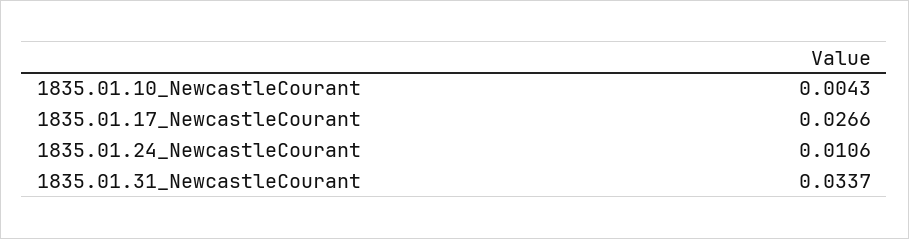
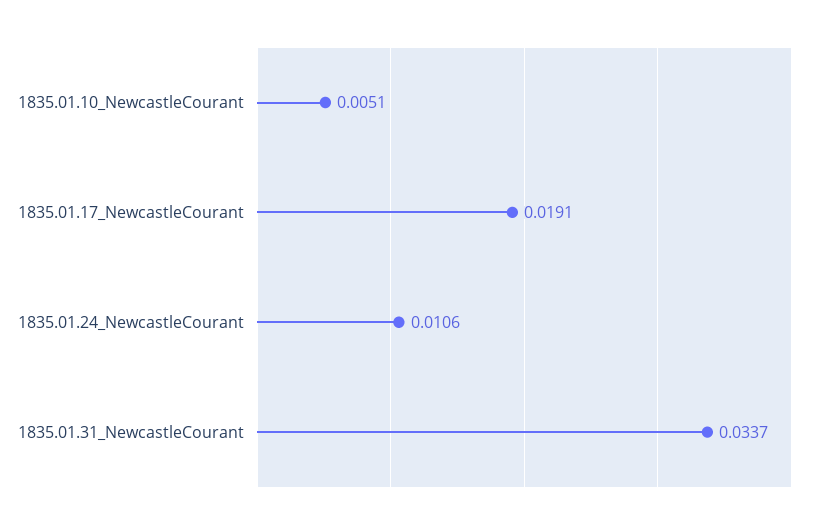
  {
-   "1835.01.10_NewcastleCourant": 0.0043,
+   "1835.01.10_NewcastleCourant": 0.0051,
-   "1835.01.17_NewcastleCourant": 0.0266,
+   "1835.01.17_NewcastleCourant": 0.0191,
    "1835.01.24_NewcastleCourant": 0.0106,
    "1835.01.31_NewcastleCourant": 0.0337
  }

